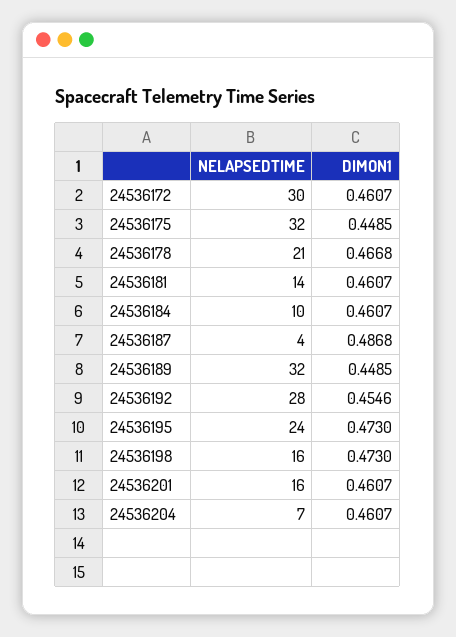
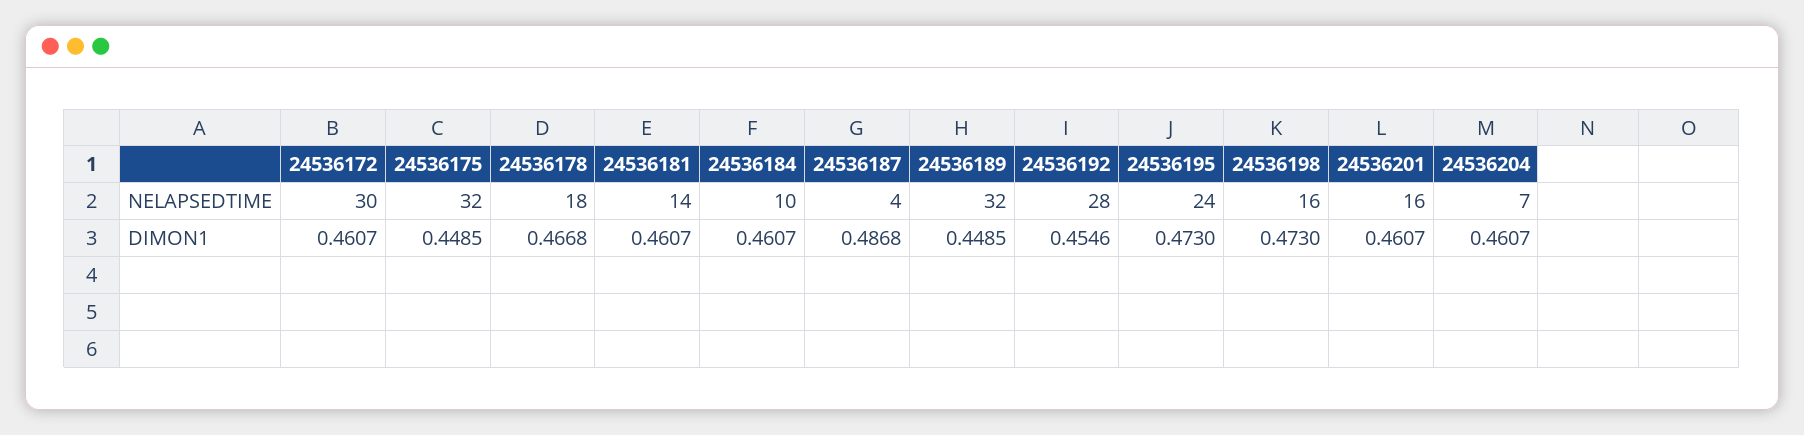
  {
    "NELAPSEDTIME": {
      "24536172": 30,
      "24536175": 32,
-     "24536178": 21,
+     "24536178": 18,
      "24536181": 14,
      "24536184": 10,
      "24536187": 4,
      "24536189": 32,
      "24536192": 28,
      "24536195": 24,
      "24536198": 16,
      "24536201": 16,
      "24536204": 7
    },
    "DIMON1": {
      "24536172": 0.4607,
      "24536175": 0.4485,
      "24536178": 0.4668,
      "24536181": 0.4607,
      "24536184": 0.4607,
      "24536187": 0.4868,
      "24536189": 0.4485,
      "24536192": 0.4546,
      "24536195": 0.473,
      "24536198": 0.473,
      "24536201": 0.4607,
      "24536204": 0.4607
    }
  }

